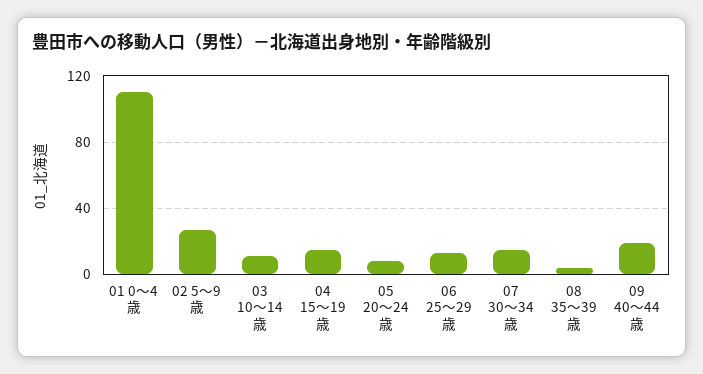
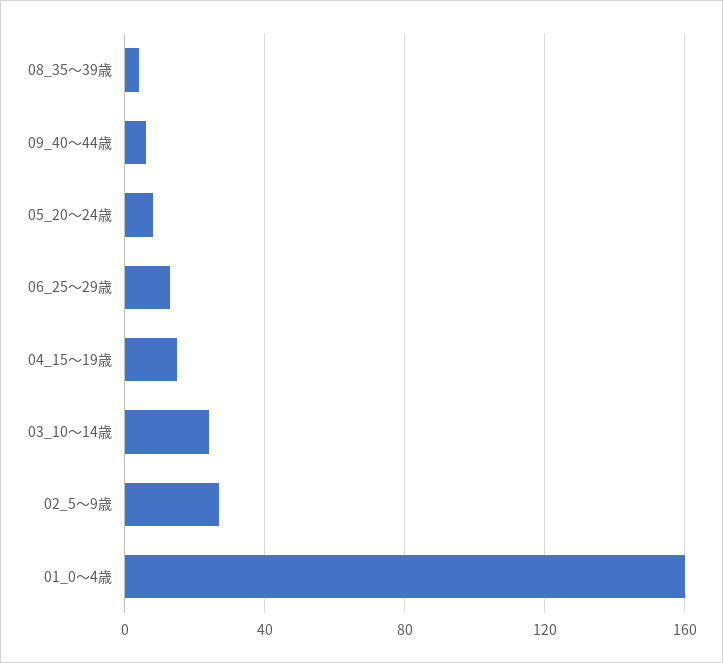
  {
-   "01 0～4歳": 110,
+   "01 0～4歳": 160,
    "02 5～9歳": 25,
-   "03 10～14歳": 10,
+   "03 10～14歳": 25,
    "04 15～19歳": 15,
    "05 20～24歳": 10,
    "06 25～29歳": 15,
-   "07 30～34歳": 15,
    "08 35～39歳": 5,
-   "09 40～44歳": 20
+   "09 40～44歳": 5
  }

